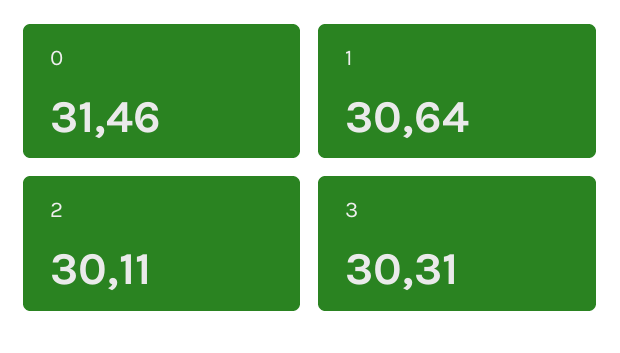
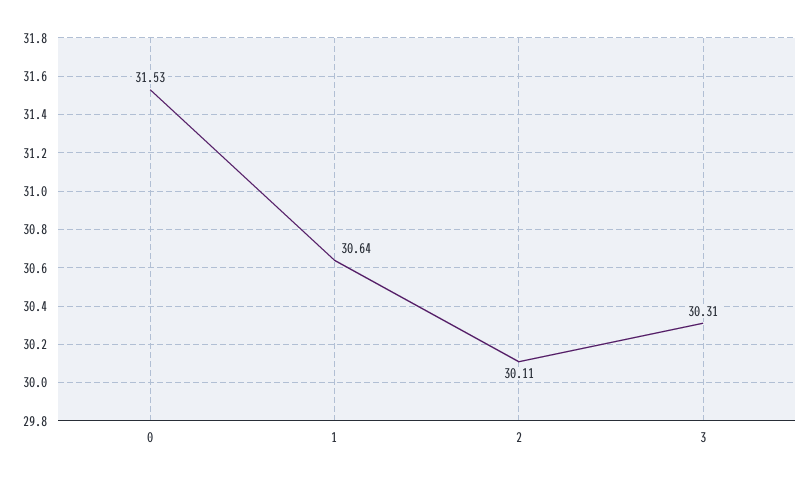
  {
-   "0": 31.46,
+   "0": 31.53,
    "1": 30.64,
    "2": 30.11,
    "3": 30.31
  }

